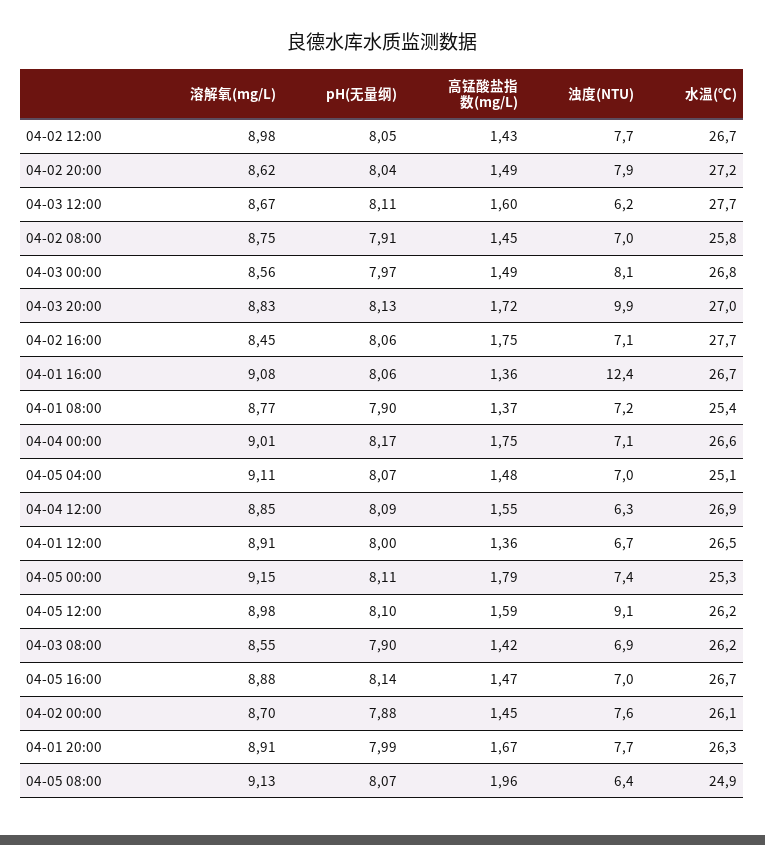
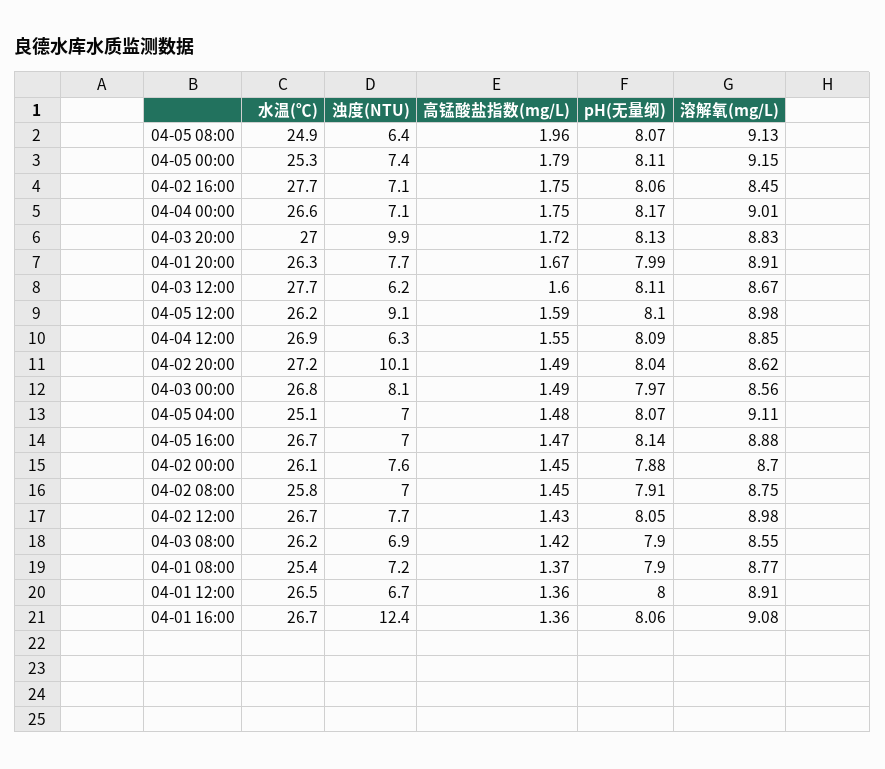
  {
    "溶解氧(mg/L)": {
      "04-02 12:00": 8.98,
      "04-02 20:00": 8.62,
      "04-03 12:00": 8.67,
      "04-02 08:00": 8.75,
      "04-03 00:00": 8.56,
      "04-03 20:00": 8.83,
      "04-02 16:00": 8.45,
      "04-01 16:00": 9.08,
      "04-01 08:00": 8.77,
      "04-04 00:00": 9.01,
      "04-05 04:00": 9.11,
      "04-04 12:00": 8.85,
      "04-01 12:00": 8.91,
      "04-05 00:00": 9.15,
      "04-05 12:00": 8.98,
      "04-03 08:00": 8.55,
      "04-05 16:00": 8.88,
      "04-02 00:00": 8.7,
      "04-01 20:00": 8.91,
      "04-05 08:00": 9.13
    },
    "pH(无量纲)": {
      "04-02 12:00": 8.05,
      "04-02 20:00": 8.04,
      "04-03 12:00": 8.11,
      "04-02 08:00": 7.91,
      "04-03 00:00": 7.97,
      "04-03 20:00": 8.13,
      "04-02 16:00": 8.06,
      "04-01 16:00": 8.06,
      "04-01 08:00": 7.9,
      "04-04 00:00": 8.17,
      "04-05 04:00": 8.07,
      "04-04 12:00": 8.09,
      "04-01 12:00": 8,
      "04-05 00:00": 8.11,
      "04-05 12:00": 8.1,
      "04-03 08:00": 7.9,
      "04-05 16:00": 8.14,
      "04-02 00:00": 7.88,
      "04-01 20:00": 7.99,
      "04-05 08:00": 8.07
    },
    "高锰酸盐指数(mg/L)": {
      "04-02 12:00": 1.43,
      "04-02 20:00": 1.49,
      "04-03 12:00": 1.6,
      "04-02 08:00": 1.45,
      "04-03 00:00": 1.49,
      "04-03 20:00": 1.72,
      "04-02 16:00": 1.75,
      "04-01 16:00": 1.36,
      "04-01 08:00": 1.37,
      "04-04 00:00": 1.75,
      "04-05 04:00": 1.48,
      "04-04 12:00": 1.55,
      "04-01 12:00": 1.36,
      "04-05 00:00": 1.79,
      "04-05 12:00": 1.59,
      "04-03 08:00": 1.42,
      "04-05 16:00": 1.47,
      "04-02 00:00": 1.45,
      "04-01 20:00": 1.67,
      "04-05 08:00": 1.96
    },
    "浊度(NTU)": {
      "04-02 12:00": 7.7,
-     "04-02 20:00": 7.9,
+     "04-02 20:00": 10.1,
      "04-03 12:00": 6.2,
      "04-02 08:00": 7,
      "04-03 00:00": 8.1,
      "04-03 20:00": 9.9,
      "04-02 16:00": 7.1,
      "04-01 16:00": 12.4,
      "04-01 08:00": 7.2,
      "04-04 00:00": 7.1,
      "04-05 04:00": 7,
      "04-04 12:00": 6.3,
      "04-01 12:00": 6.7,
      "04-05 00:00": 7.4,
      "04-05 12:00": 9.1,
      "04-03 08:00": 6.9,
      "04-05 16:00": 7,
      "04-02 00:00": 7.6,
      "04-01 20:00": 7.7,
      "04-05 08:00": 6.4
    },
    "水温(℃)": {
      "04-02 12:00": 26.7,
      "04-02 20:00": 27.2,
      "04-03 12:00": 27.7,
      "04-02 08:00": 25.8,
      "04-03 00:00": 26.8,
      "04-03 20:00": 27,
      "04-02 16:00": 27.7,
      "04-01 16:00": 26.7,
      "04-01 08:00": 25.4,
      "04-04 00:00": 26.6,
      "04-05 04:00": 25.1,
      "04-04 12:00": 26.9,
      "04-01 12:00": 26.5,
      "04-05 00:00": 25.3,
      "04-05 12:00": 26.2,
      "04-03 08:00": 26.2,
      "04-05 16:00": 26.7,
      "04-02 00:00": 26.1,
      "04-01 20:00": 26.3,
      "04-05 08:00": 24.9
    }
  }

